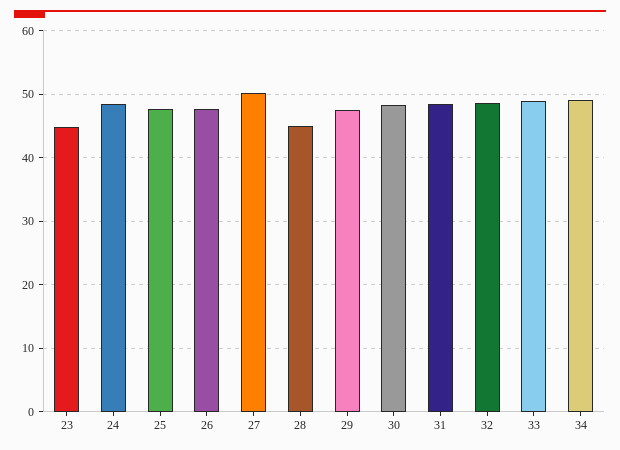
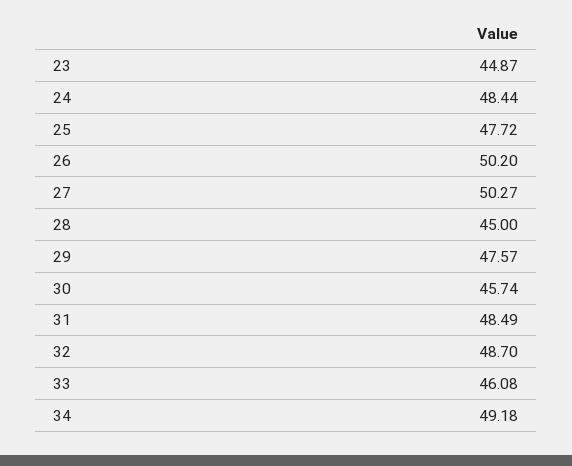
  {
    "23": 44.87,
    "24": 48.44,
    "25": 47.72,
-   "26": 48,
+   "26": 50.2,
    "27": 50.27,
    "28": 45,
    "29": 47.57,
-   "30": 48,
+   "30": 45.74,
    "31": 48.49,
    "32": 48.7,
-   "33": 49,
+   "33": 46.08,
    "34": 49.18
  }

